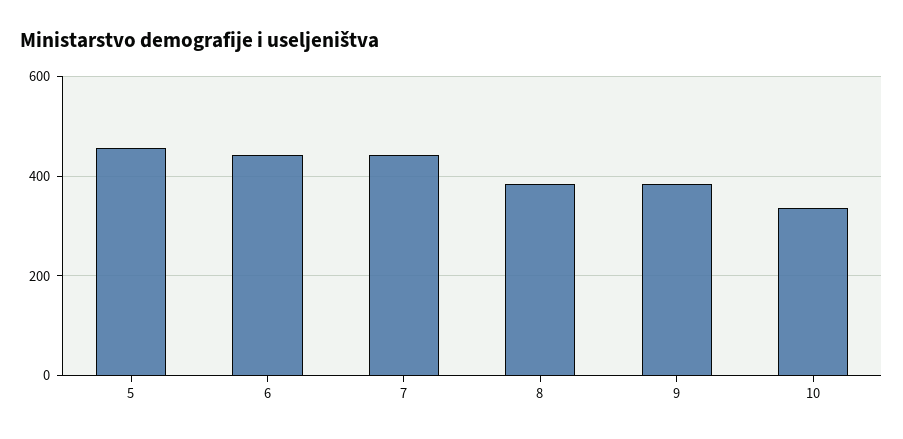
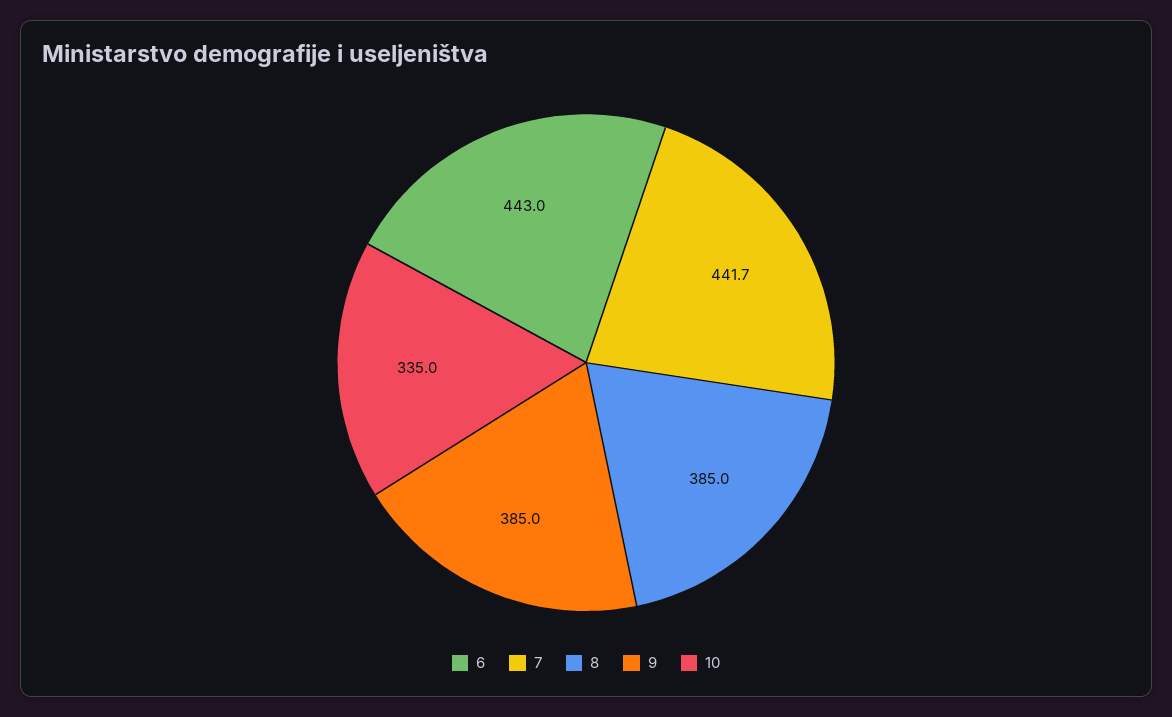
  {
-   "5": 460,
    "6": 443,
    "7": 441.7,
    "8": 385,
    "9": 385,
    "10": 335
  }

